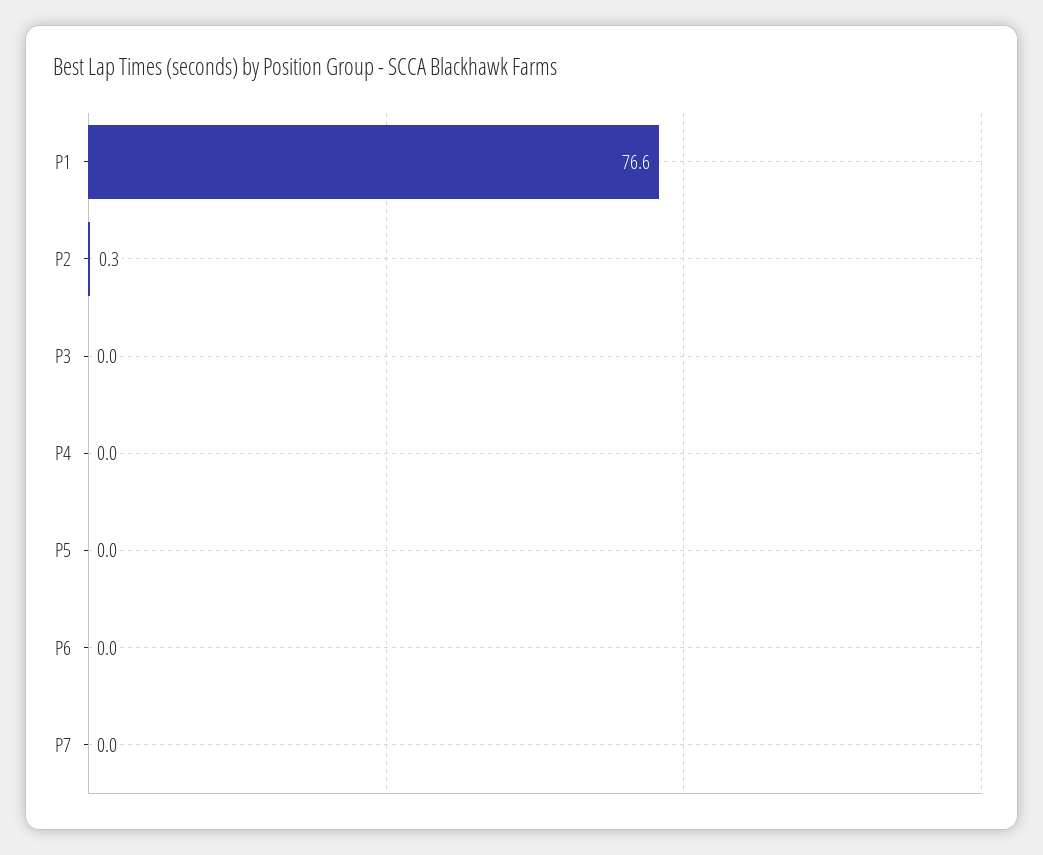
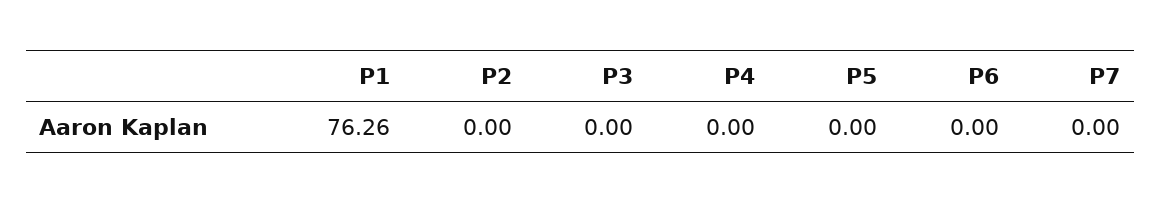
  {
-   "P1": 76.6,
+   "P1": 76.26,
-   "P2": 0.3,
+   "P2": 0,
    "P3": 0,
    "P4": 0,
    "P5": 0,
    "P6": 0,
    "P7": 0
  }

